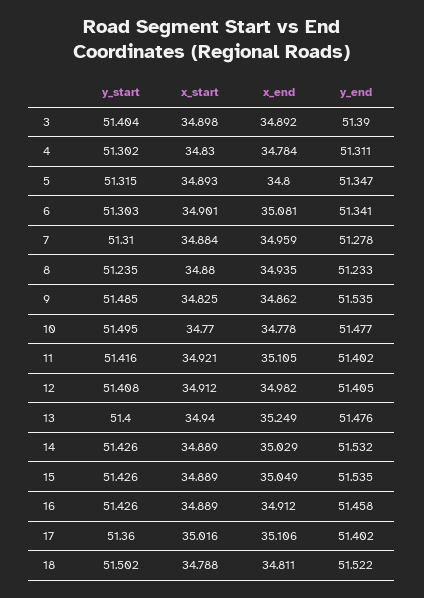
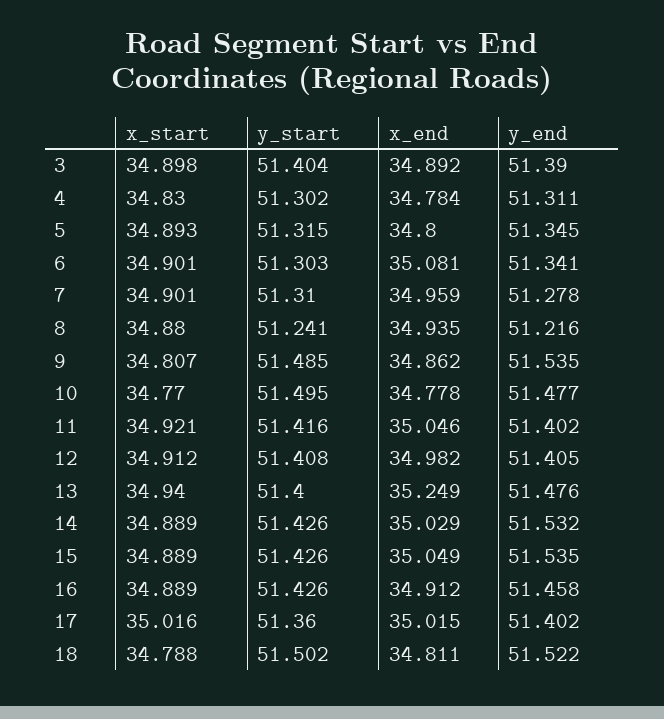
  {
    "y_start": {
      "3": 51.404,
      "4": 51.302,
      "5": 51.315,
      "6": 51.303,
      "7": 51.31,
-     "8": 51.235,
+     "8": 51.241,
      "9": 51.485,
      "10": 51.495,
      "11": 51.416,
      "12": 51.408,
      "13": 51.4,
      "14": 51.426,
      "15": 51.426,
      "16": 51.426,
      "17": 51.36,
      "18": 51.502
    },
    "x_start": {
      "3": 34.898,
      "4": 34.83,
      "5": 34.893,
      "6": 34.901,
-     "7": 34.884,
+     "7": 34.901,
      "8": 34.88,
-     "9": 34.825,
+     "9": 34.807,
      "10": 34.77,
      "11": 34.921,
      "12": 34.912,
      "13": 34.94,
      "14": 34.889,
      "15": 34.889,
      "16": 34.889,
      "17": 35.016,
      "18": 34.788
    },
    "x_end": {
      "3": 34.892,
      "4": 34.784,
      "5": 34.8,
      "6": 35.081,
      "7": 34.959,
      "8": 34.935,
      "9": 34.862,
      "10": 34.778,
-     "11": 35.105,
+     "11": 35.046,
      "12": 34.982,
      "13": 35.249,
      "14": 35.029,
      "15": 35.049,
      "16": 34.912,
-     "17": 35.106,
+     "17": 35.015,
      "18": 34.811
    },
    "y_end": {
      "3": 51.39,
      "4": 51.311,
-     "5": 51.347,
+     "5": 51.345,
      "6": 51.341,
      "7": 51.278,
-     "8": 51.233,
+     "8": 51.216,
      "9": 51.535,
      "10": 51.477,
      "11": 51.402,
      "12": 51.405,
      "13": 51.476,
      "14": 51.532,
      "15": 51.535,
      "16": 51.458,
      "17": 51.402,
      "18": 51.522
    }
  }

